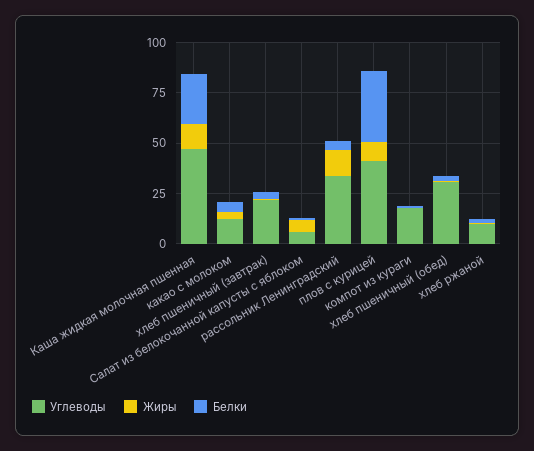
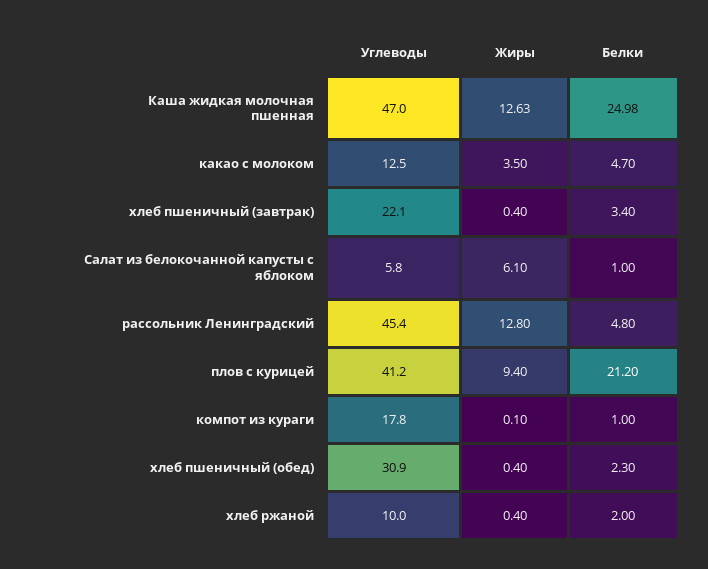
  {
    "Углеводы": {
      "Каша жидкая молочная пшенная": 47,
      "какао с молоком": 12.5,
      "хлеб пшеничный (завтрак)": 22.1,
      "Салат из белокочанной капусты с яблоком": 5.8,
-     "рассольник Ленинградский": 35,
+     "рассольник Ленинградский": 45.4,
      "плов с курицей": 41.2,
      "компот из кураги": 17.8,
      "хлеб пшеничный (обед)": 30.9,
      "хлеб ржаной": 10
    },
    "Жиры": {
      "Каша жидкая молочная пшенная": 12.63,
      "какао с молоком": 3.5,
      "хлеб пшеничный (завтрак)": 0.4,
      "Салат из белокочанной капусты с яблоком": 6.1,
      "рассольник Ленинградский": 12.8,
      "плов с курицей": 9.4,
      "компот из кураги": 0.1,
      "хлеб пшеничный (обед)": 0.4,
      "хлеб ржаной": 0.4
    },
    "Белки": {
      "Каша жидкая молочная пшенная": 24.98,
      "какао с молоком": 4.7,
      "хлеб пшеничный (завтрак)": 3.4,
      "Салат из белокочанной капусты с яблоком": 1,
      "рассольник Ленинградский": 4.8,
-     "плов с курицей": 35,
+     "плов с курицей": 21.2,
      "компот из кураги": 1,
      "хлеб пшеничный (обед)": 2.3,
      "хлеб ржаной": 2
    }
  }

